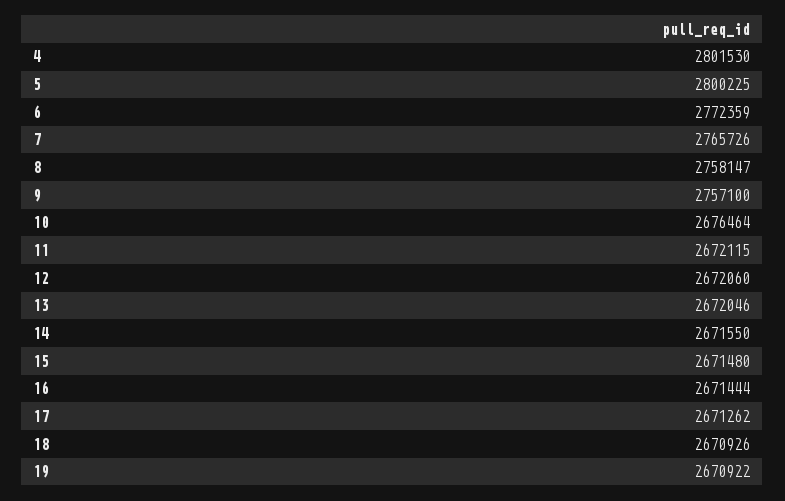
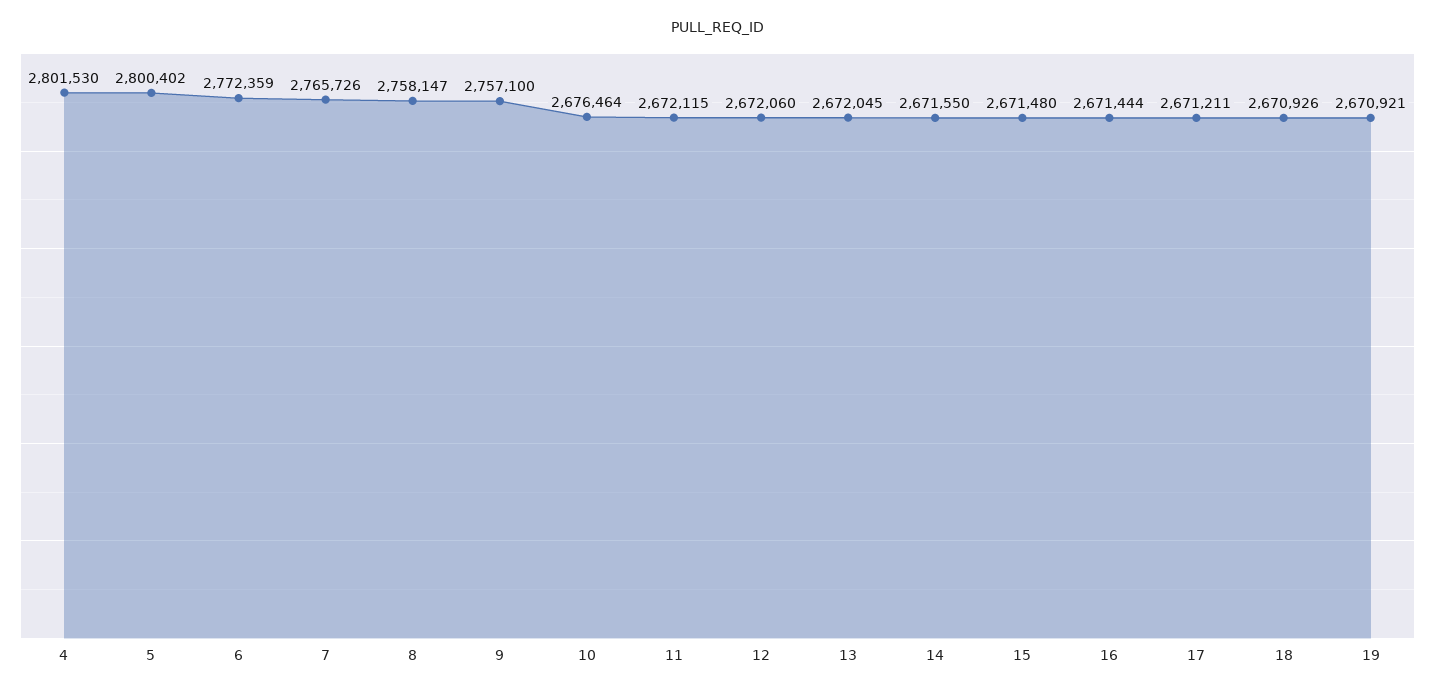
  {
    "4": 2801530,
-   "5": 2800225,
+   "5": 2800402,
    "6": 2772359,
    "7": 2765726,
    "8": 2758147,
    "9": 2757100,
    "10": 2676464,
    "11": 2672115,
    "12": 2672060,
-   "13": 2672046,
+   "13": 2672045,
    "14": 2671550,
    "15": 2671480,
    "16": 2671444,
-   "17": 2671262,
+   "17": 2671211,
    "18": 2670926,
-   "19": 2670922
+   "19": 2670921
  }

